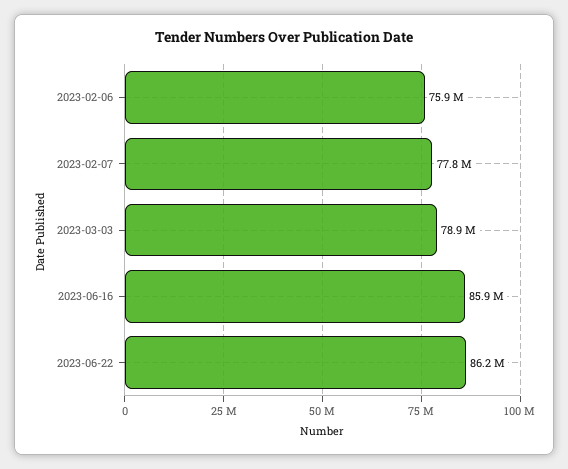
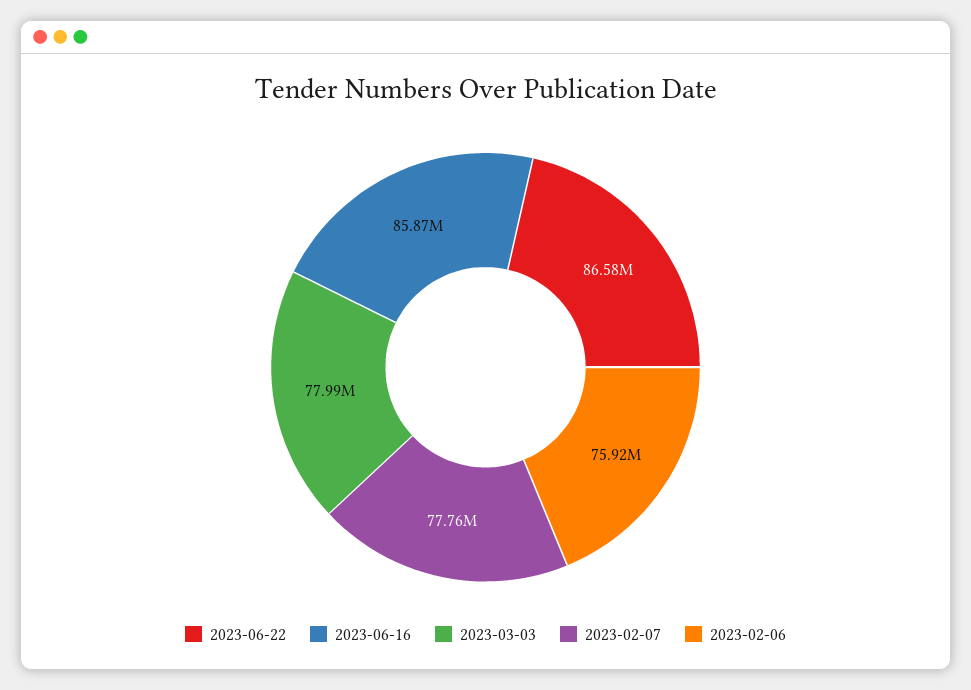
  {
    "2023-02-06": 75920000,
    "2023-02-07": 77760000,
-   "2023-03-03": 78900000,
+   "2023-03-03": 77990000,
    "2023-06-16": 85870000,
-   "2023-06-22": 86200000
+   "2023-06-22": 86580000
  }

